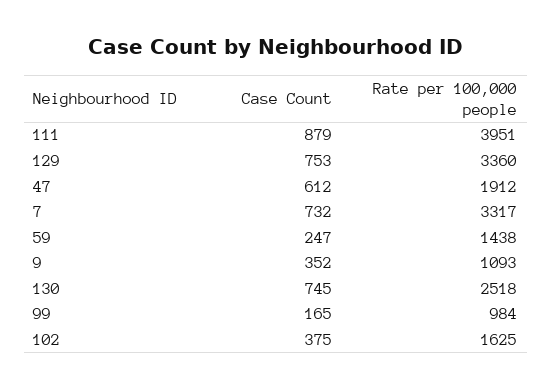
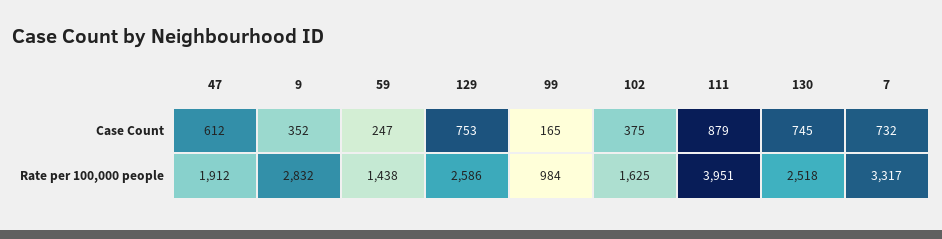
  {
    "Case Count": {
      "111": 879,
      "129": 753,
      "47": 612,
      "7": 732,
      "59": 247,
      "9": 352,
      "130": 745,
      "99": 165,
      "102": 375
    },
    "Rate per 100,000 people": {
      "111": 3951,
-     "129": 3360,
+     "129": 2586,
      "47": 1912,
      "7": 3317,
      "59": 1438,
-     "9": 1093,
+     "9": 2832,
      "130": 2518,
      "99": 984,
      "102": 1625
    }
  }

